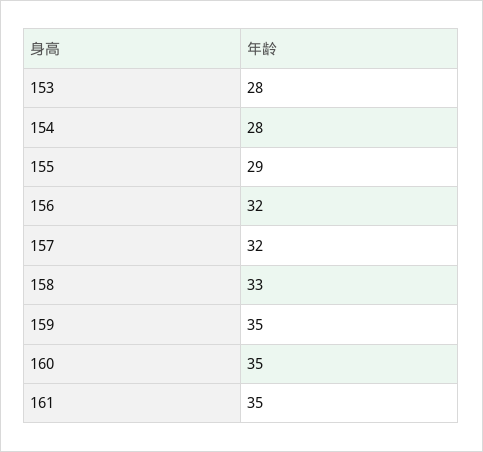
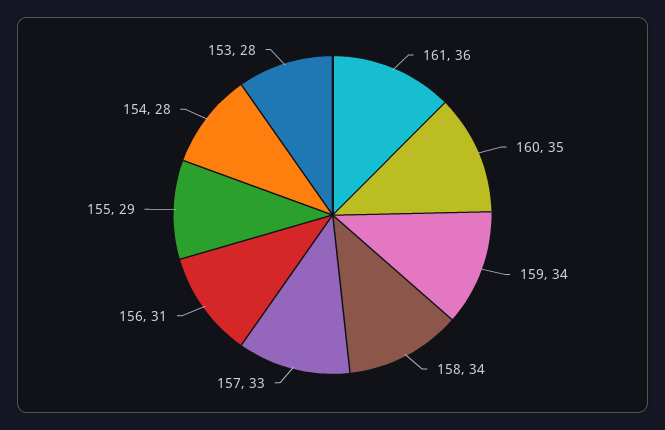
  {
    "153": 28,
    "154": 28,
    "155": 29,
-   "156": 32,
+   "156": 31,
-   "157": 32,
+   "157": 33,
-   "158": 33,
+   "158": 34,
-   "159": 35,
+   "159": 34,
    "160": 35,
-   "161": 35
+   "161": 36
  }

